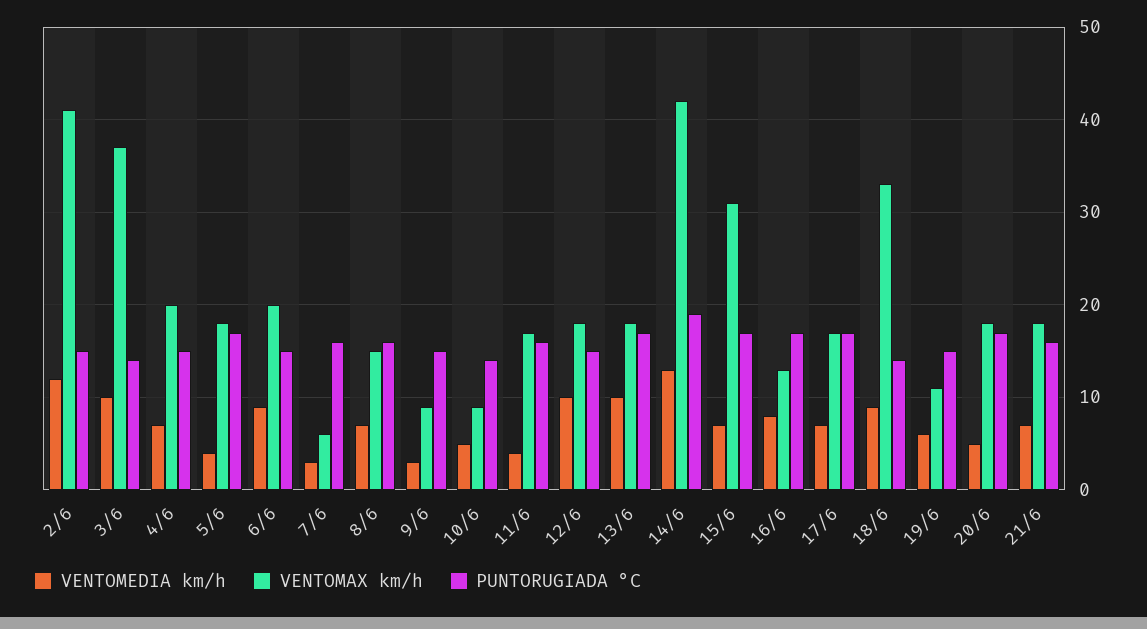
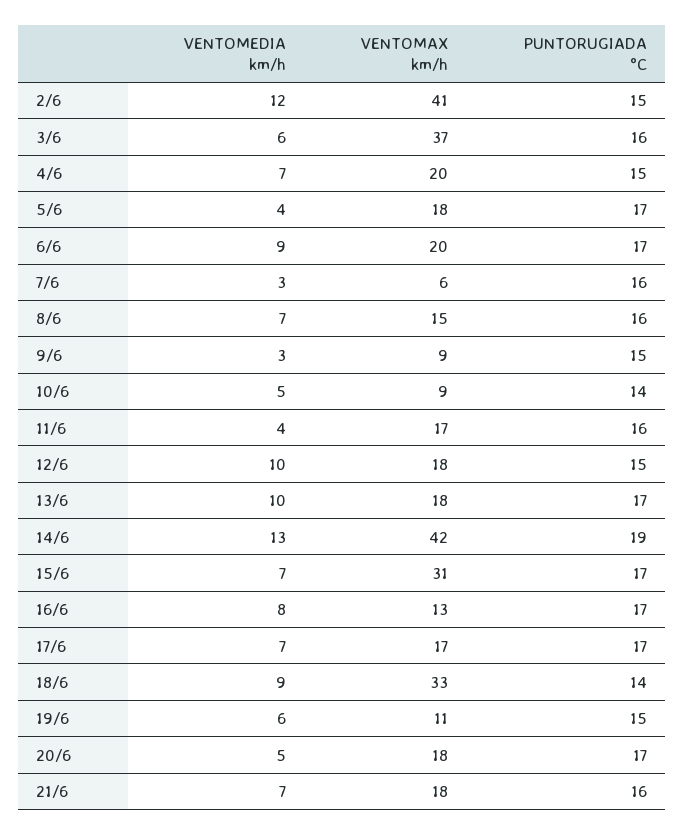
  {
    "VENTOMEDIA km/h": {
      "2/6": 12,
-     "3/6": 10,
+     "3/6": 6,
      "4/6": 7,
      "5/6": 4,
      "6/6": 9,
      "7/6": 3,
      "8/6": 7,
      "9/6": 3,
      "10/6": 5,
      "11/6": 4,
      "12/6": 10,
      "13/6": 10,
      "14/6": 13,
      "15/6": 7,
      "16/6": 8,
      "17/6": 7,
      "18/6": 9,
      "19/6": 6,
      "20/6": 5,
      "21/6": 7
    },
    "VENTOMAX km/h": {
      "2/6": 41,
      "3/6": 37,
      "4/6": 20,
      "5/6": 18,
      "6/6": 20,
      "7/6": 6,
      "8/6": 15,
      "9/6": 9,
      "10/6": 9,
      "11/6": 17,
      "12/6": 18,
      "13/6": 18,
      "14/6": 42,
      "15/6": 31,
      "16/6": 13,
      "17/6": 17,
      "18/6": 33,
      "19/6": 11,
      "20/6": 18,
      "21/6": 18
    },
    "PUNTORUGIADA °C": {
      "2/6": 15,
-     "3/6": 14,
+     "3/6": 16,
      "4/6": 15,
      "5/6": 17,
-     "6/6": 15,
+     "6/6": 17,
      "7/6": 16,
      "8/6": 16,
      "9/6": 15,
      "10/6": 14,
      "11/6": 16,
      "12/6": 15,
      "13/6": 17,
      "14/6": 19,
      "15/6": 17,
      "16/6": 17,
      "17/6": 17,
      "18/6": 14,
      "19/6": 15,
      "20/6": 17,
      "21/6": 16
    }
  }

